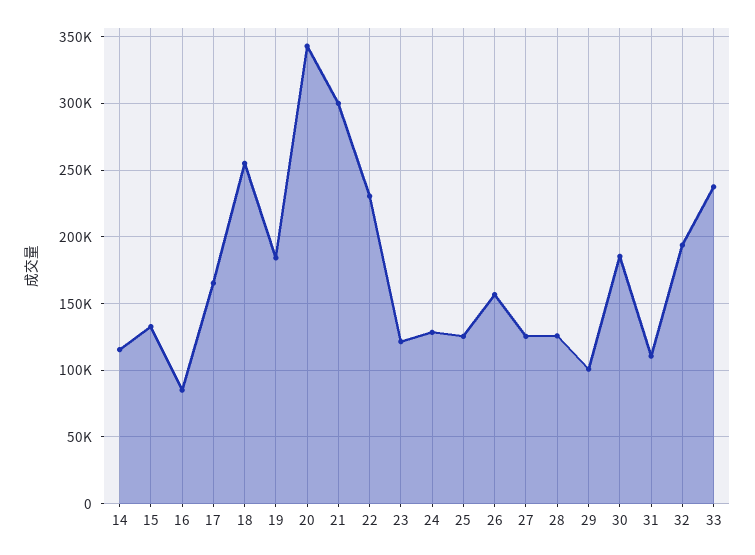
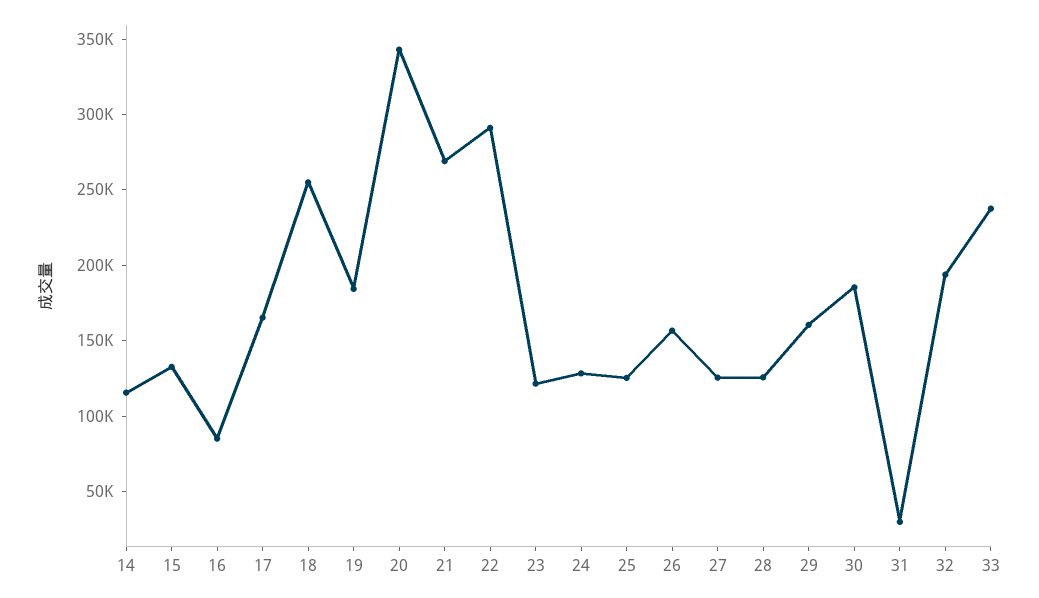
  {
    "14": 115000,
    "15": 135000,
    "16": 85000,
    "17": 165000,
    "18": 255000,
    "19": 185000,
    "20": 345000,
-   "21": 300000,
+   "21": 270000,
-   "22": 230000,
+   "22": 290000,
    "23": 120000,
    "24": 130000,
    "25": 125000,
    "26": 155000,
    "27": 125000,
    "28": 125000,
-   "29": 100000,
+   "29": 160000,
    "30": 185000,
-   "31": 110000,
+   "31": 30000,
    "32": 195000,
    "33": 240000
  }

